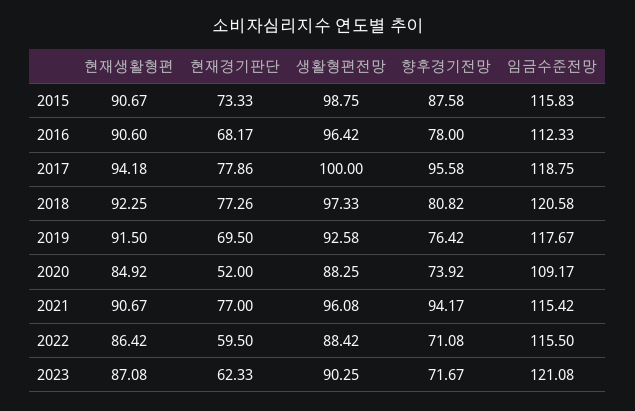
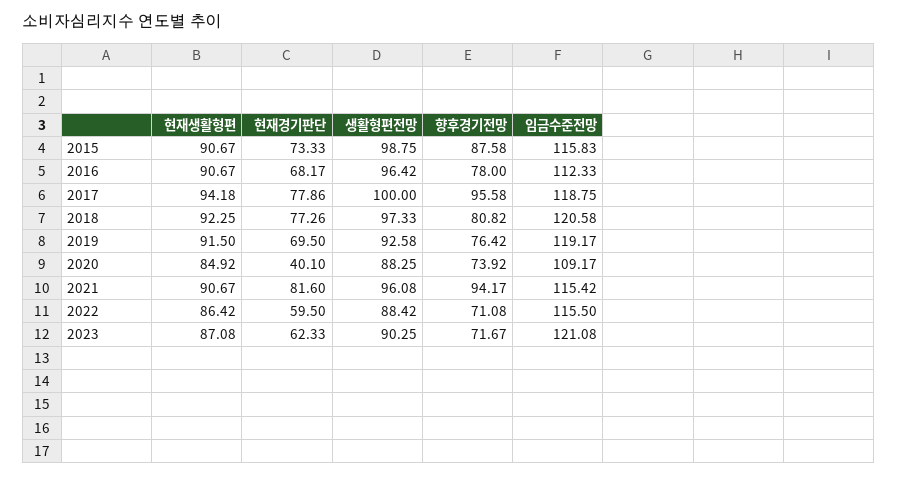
  {
    "현재생활형편": {
      "2015": 90.67,
-     "2016": 90.6,
+     "2016": 90.67,
      "2017": 94.18,
      "2018": 92.25,
      "2019": 91.5,
      "2020": 84.92,
      "2021": 90.67,
      "2022": 86.42,
      "2023": 87.08
    },
    "현재경기판단": {
      "2015": 73.33,
      "2016": 68.17,
      "2017": 77.86,
      "2018": 77.26,
      "2019": 69.5,
-     "2020": 52,
+     "2020": 40.1,
-     "2021": 77,
+     "2021": 81.6,
      "2022": 59.5,
      "2023": 62.33
    },
    "생활형편전망": {
      "2015": 98.75,
      "2016": 96.42,
      "2017": 100,
      "2018": 97.33,
      "2019": 92.58,
      "2020": 88.25,
      "2021": 96.08,
      "2022": 88.42,
      "2023": 90.25
    },
    "향후경기전망": {
      "2015": 87.58,
      "2016": 78,
      "2017": 95.58,
      "2018": 80.82,
      "2019": 76.42,
      "2020": 73.92,
      "2021": 94.17,
      "2022": 71.08,
      "2023": 71.67
    },
    "임금수준전망": {
      "2015": 115.83,
      "2016": 112.33,
      "2017": 118.75,
      "2018": 120.58,
-     "2019": 117.67,
+     "2019": 119.17,
      "2020": 109.17,
      "2021": 115.42,
      "2022": 115.5,
      "2023": 121.08
    }
  }

